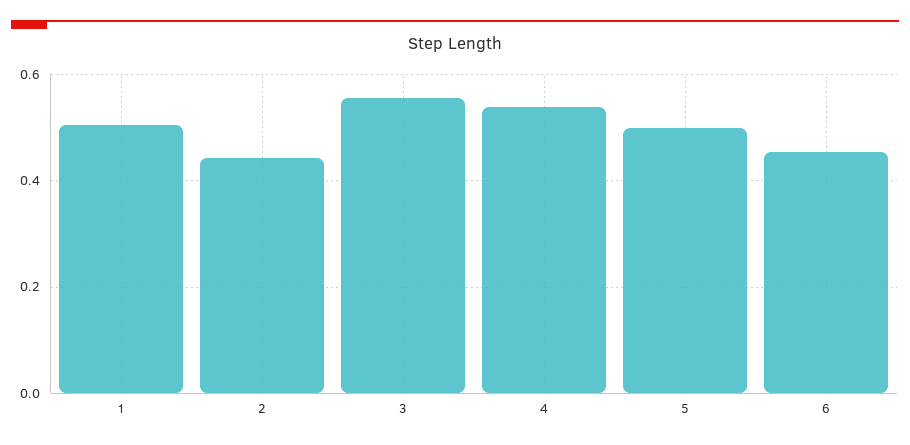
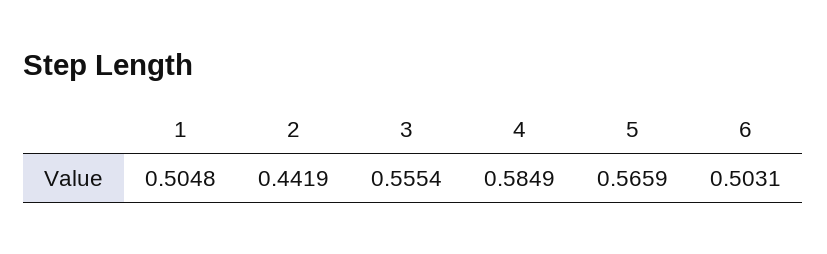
  {
    "1": 0.5048,
    "2": 0.4419,
    "3": 0.5554,
-   "4": 0.54,
+   "4": 0.5849,
-   "5": 0.5,
+   "5": 0.5659,
-   "6": 0.46
+   "6": 0.5031
  }

